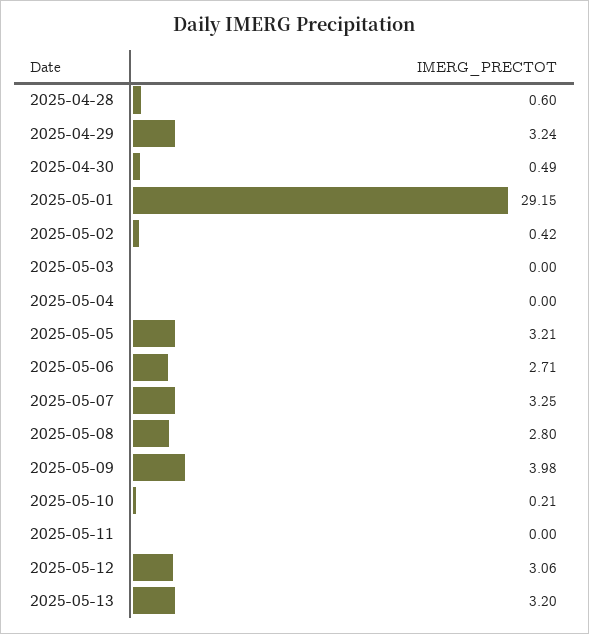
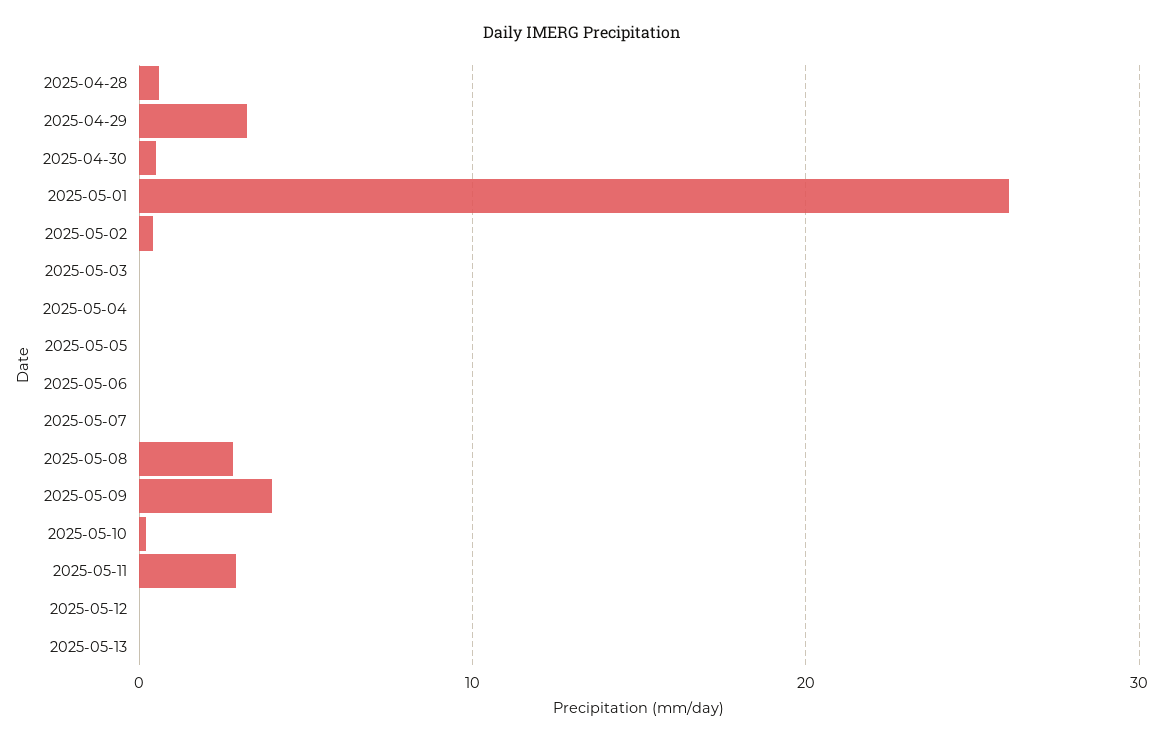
  {
    "2025-04-28": 0.6,
    "2025-04-29": 3.24,
    "2025-04-30": 0.49,
-   "2025-05-01": 29.15,
+   "2025-05-01": 26,
    "2025-05-02": 0.42,
    "2025-05-03": 0,
    "2025-05-04": 0,
-   "2025-05-05": 3.21,
+   "2025-05-05": 0,
-   "2025-05-06": 2.71,
+   "2025-05-06": 0,
-   "2025-05-07": 3.25,
+   "2025-05-07": 0,
    "2025-05-08": 2.8,
    "2025-05-09": 3.98,
    "2025-05-10": 0.21,
-   "2025-05-11": 0,
+   "2025-05-11": 3,
-   "2025-05-12": 3.06,
+   "2025-05-12": 0,
-   "2025-05-13": 3.2
+   "2025-05-13": 0
  }

